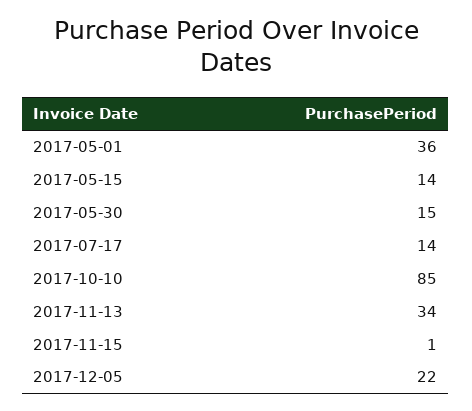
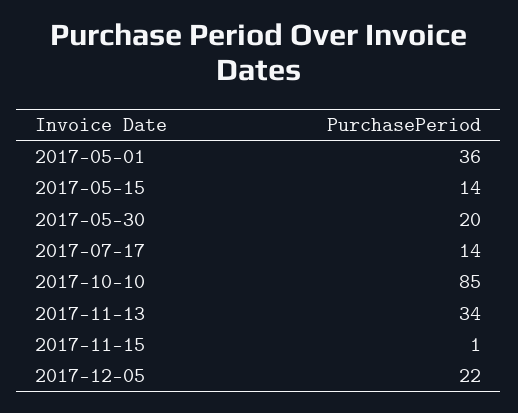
  {
    "2017-05-01": 36,
    "2017-05-15": 14,
-   "2017-05-30": 15,
+   "2017-05-30": 20,
    "2017-07-17": 14,
    "2017-10-10": 85,
    "2017-11-13": 34,
    "2017-11-15": 1,
    "2017-12-05": 22
  }

